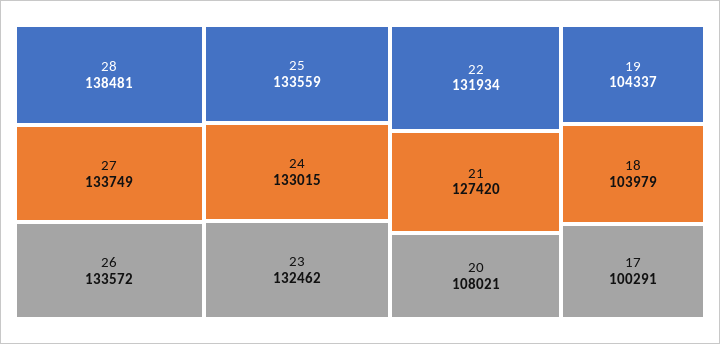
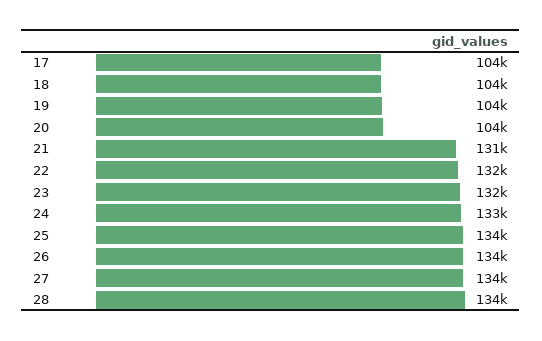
  {
-   "28": 138481,
+   "28": 134000,
    "27": 133749,
    "26": 133572,
    "25": 133559,
    "24": 133015,
    "23": 132462,
    "22": 131934,
-   "21": 127420,
+   "21": 131000,
-   "20": 108021,
+   "20": 104000,
    "19": 104337,
    "18": 103979,
-   "17": 100291
+   "17": 104000
  }

